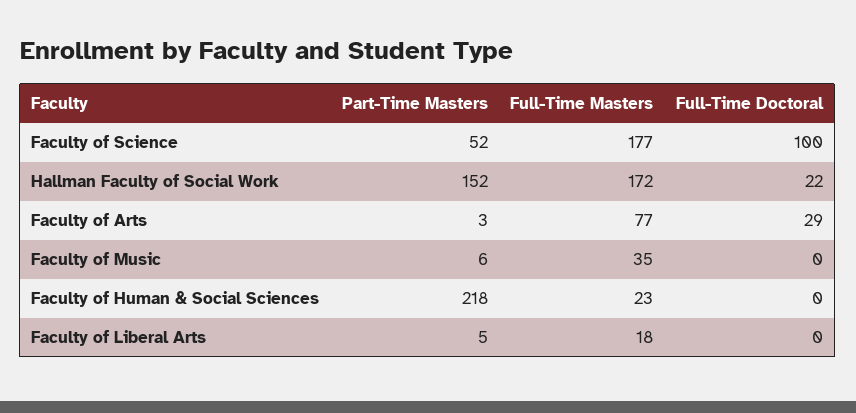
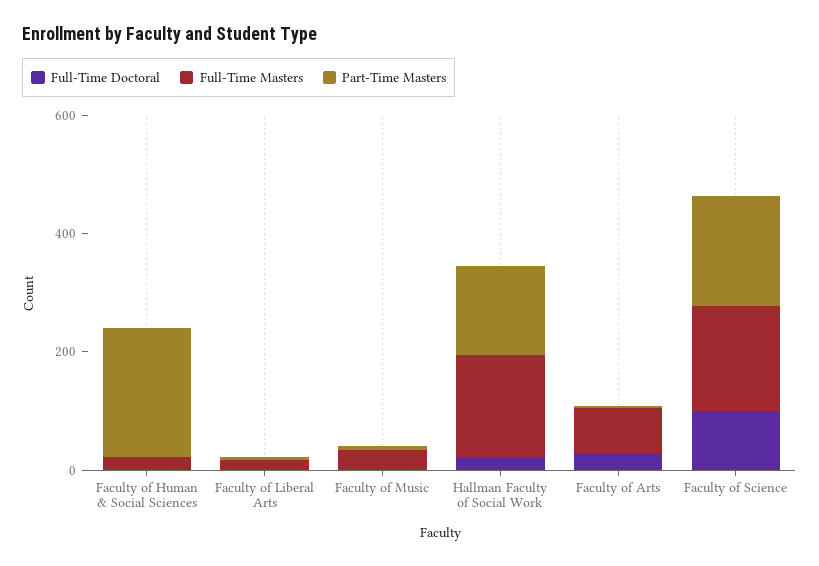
  {
    "Part-Time Masters": {
-     "Faculty of Science": 52,
+     "Faculty of Science": 200,
      "Hallman Faculty of Social Work": 152,
      "Faculty of Arts": 3,
      "Faculty of Music": 6,
      "Faculty of Human & Social Sciences": 218,
      "Faculty of Liberal Arts": 5
    },
    "Full-Time Masters": {
      "Faculty of Science": 177,
      "Hallman Faculty of Social Work": 172,
      "Faculty of Arts": 77,
      "Faculty of Music": 35,
      "Faculty of Human & Social Sciences": 23,
      "Faculty of Liberal Arts": 18
    },
    "Full-Time Doctoral": {
      "Faculty of Science": 100,
      "Hallman Faculty of Social Work": 22,
      "Faculty of Arts": 29,
      "Faculty of Music": 0,
      "Faculty of Human & Social Sciences": 0,
      "Faculty of Liberal Arts": 0
    }
  }

